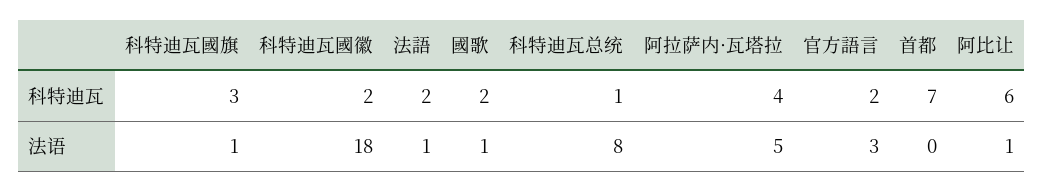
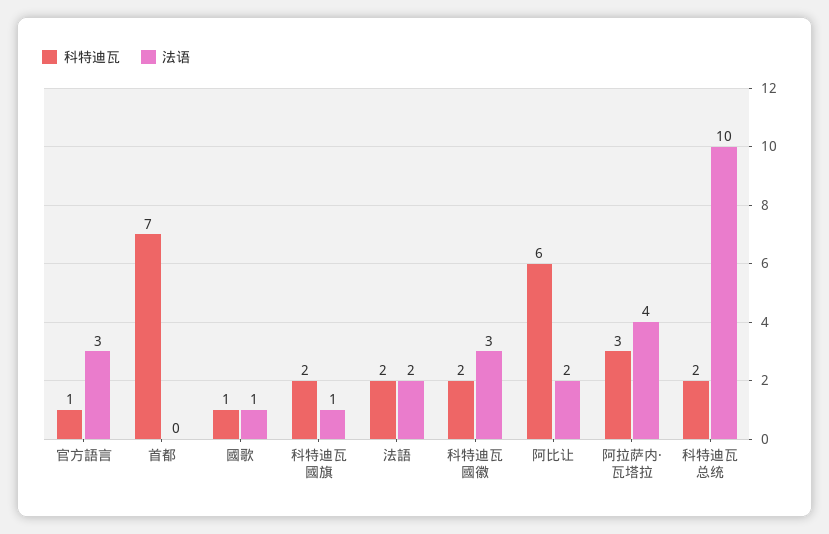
  {
    "科特迪瓦": {
-     "科特迪瓦國旗": 3,
+     "科特迪瓦國旗": 2,
      "科特迪瓦國徽": 2,
      "法語": 2,
-     "國歌": 2,
+     "國歌": 1,
-     "科特迪瓦总统": 1,
+     "科特迪瓦总统": 2,
-     "阿拉萨内·瓦塔拉": 4,
+     "阿拉萨内·瓦塔拉": 3,
-     "官方語言": 2,
+     "官方語言": 1,
      "首都": 7,
      "阿比让": 6
    },
    "法语": {
      "科特迪瓦國旗": 1,
-     "科特迪瓦國徽": 18,
+     "科特迪瓦國徽": 3,
-     "法語": 1,
+     "法語": 2,
      "國歌": 1,
-     "科特迪瓦总统": 8,
+     "科特迪瓦总统": 10,
-     "阿拉萨内·瓦塔拉": 5,
+     "阿拉萨内·瓦塔拉": 4,
      "官方語言": 3,
      "首都": 0,
-     "阿比让": 1
+     "阿比让": 2
    }
  }

